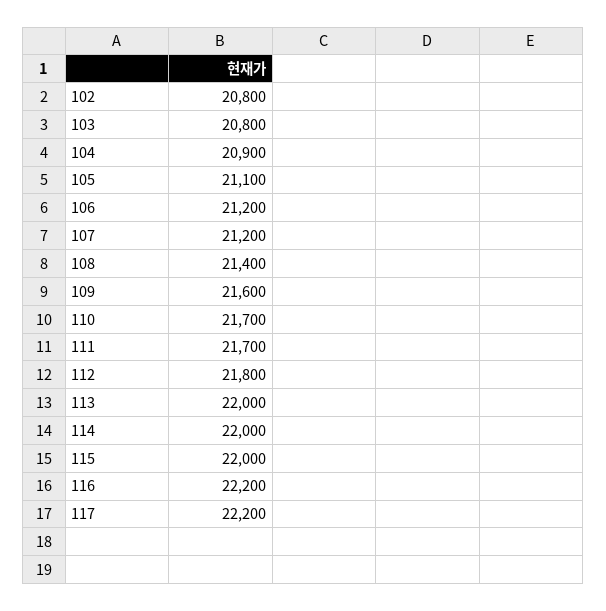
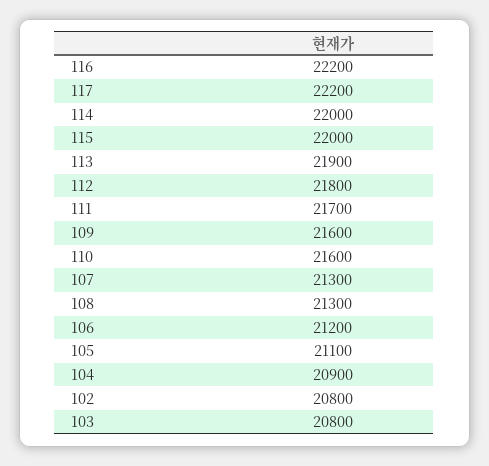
  {
    "102": 20800,
    "103": 20800,
    "104": 20900,
    "105": 21100,
    "106": 21200,
-   "107": 21200,
+   "107": 21300,
-   "108": 21400,
+   "108": 21300,
    "109": 21600,
-   "110": 21700,
+   "110": 21600,
    "111": 21700,
    "112": 21800,
-   "113": 22000,
+   "113": 21900,
    "114": 22000,
    "115": 22000,
    "116": 22200,
    "117": 22200
  }

